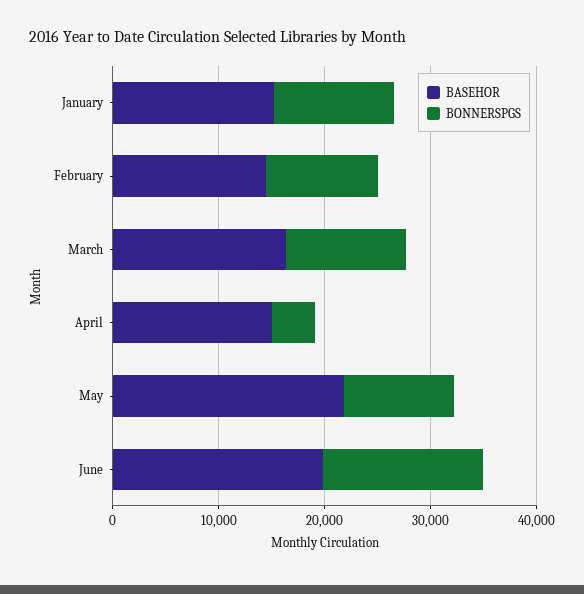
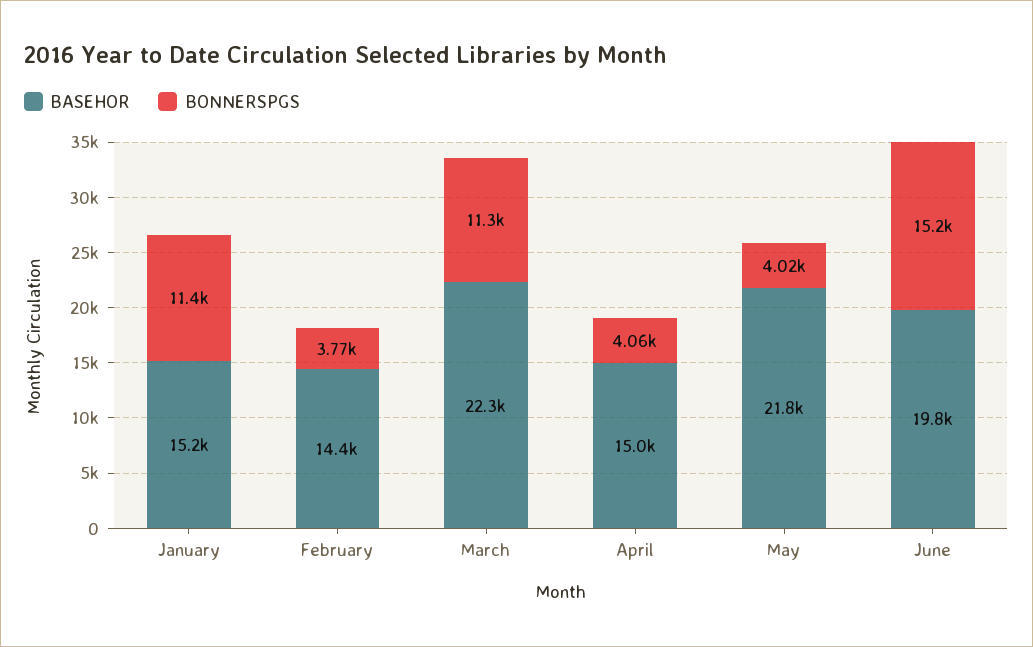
  {
    "BASEHOR": {
      "January": 15200,
      "February": 14400,
-     "March": 16000,
+     "March": 22300,
      "April": 15000,
      "May": 21800,
      "June": 19800
    },
    "BONNERSPGS": {
      "January": 11400,
-     "February": 10000,
+     "February": 3770,
      "March": 11300,
      "April": 4060,
-     "May": 10000,
+     "May": 4020,
      "June": 15200
    }
  }

